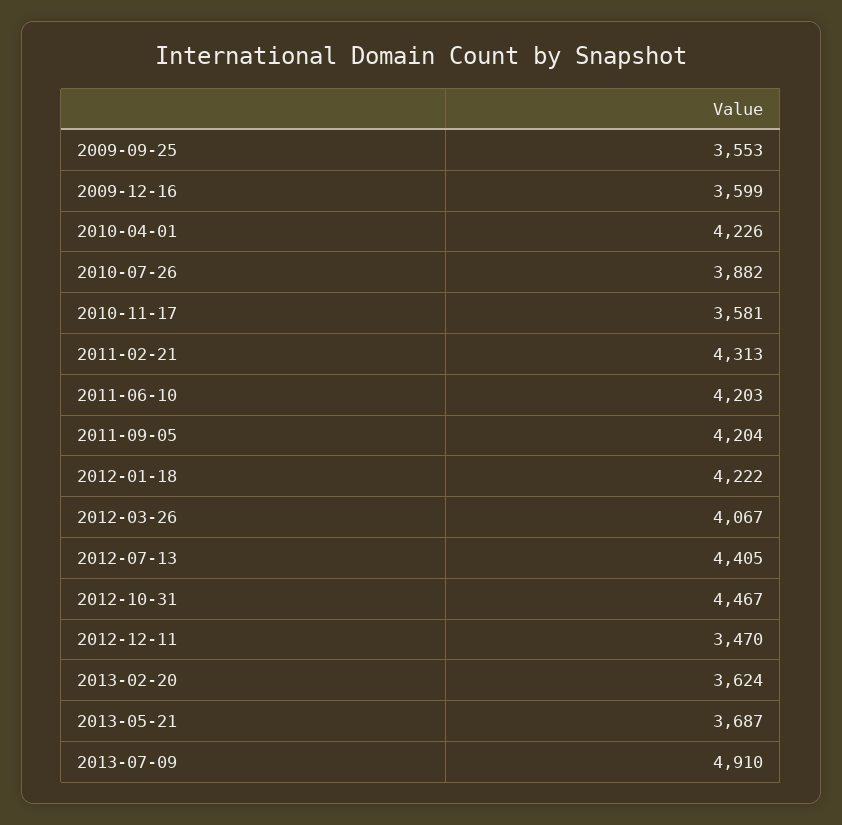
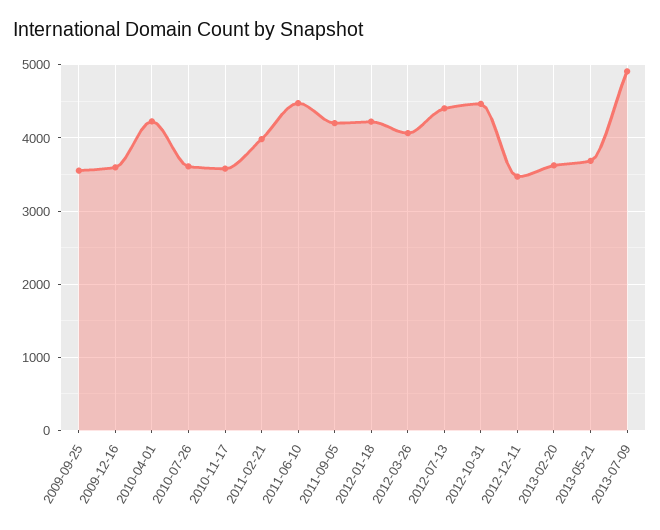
  {
    "2009-09-25": 3553,
    "2009-12-16": 3599,
    "2010-04-01": 4226,
-   "2010-07-26": 3882,
+   "2010-07-26": 3600,
    "2010-11-17": 3581,
-   "2011-02-21": 4313,
+   "2011-02-21": 4000,
-   "2011-06-10": 4203,
+   "2011-06-10": 4500,
    "2011-09-05": 4204,
    "2012-01-18": 4222,
    "2012-03-26": 4067,
    "2012-07-13": 4405,
    "2012-10-31": 4467,
    "2012-12-11": 3470,
    "2013-02-20": 3624,
    "2013-05-21": 3687,
    "2013-07-09": 4910
  }

